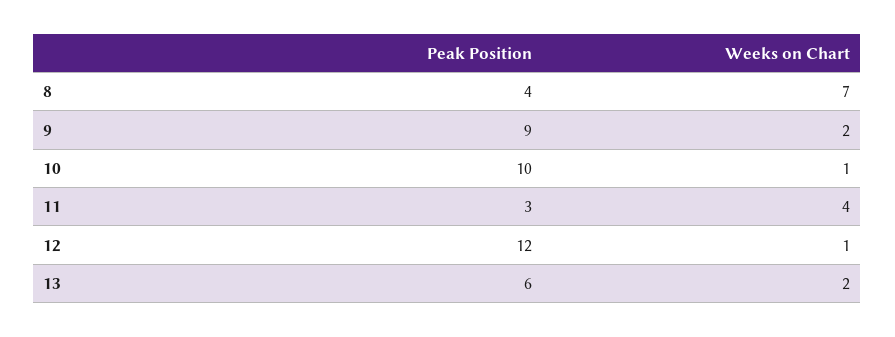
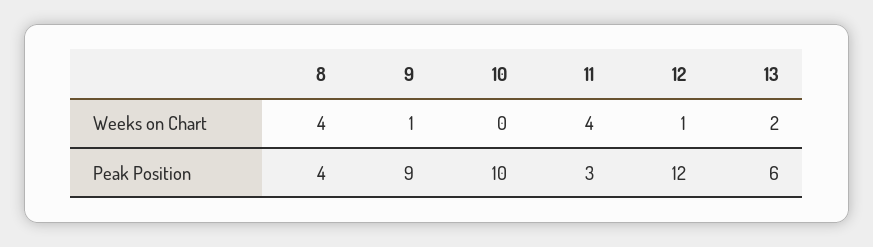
  {
    "Peak Position": {
      "8": 4,
      "9": 9,
      "10": 10,
      "11": 3,
      "12": 12,
      "13": 6
    },
    "Weeks on Chart": {
-     "8": 7,
+     "8": 4,
-     "9": 2,
+     "9": 1,
-     "10": 1,
+     "10": 0,
      "11": 4,
      "12": 1,
      "13": 2
    }
  }

